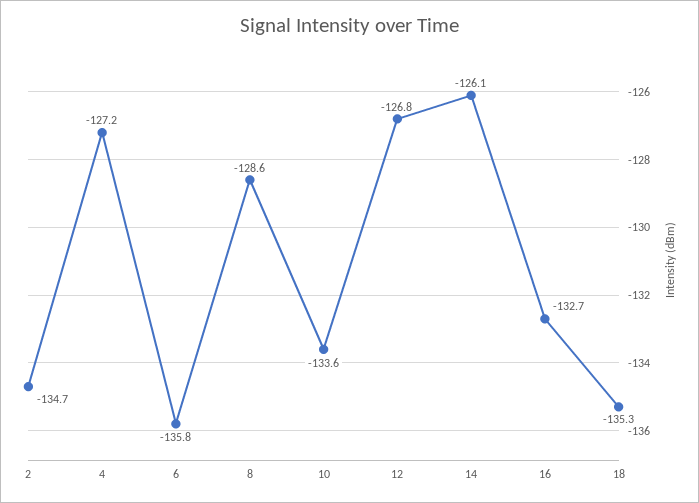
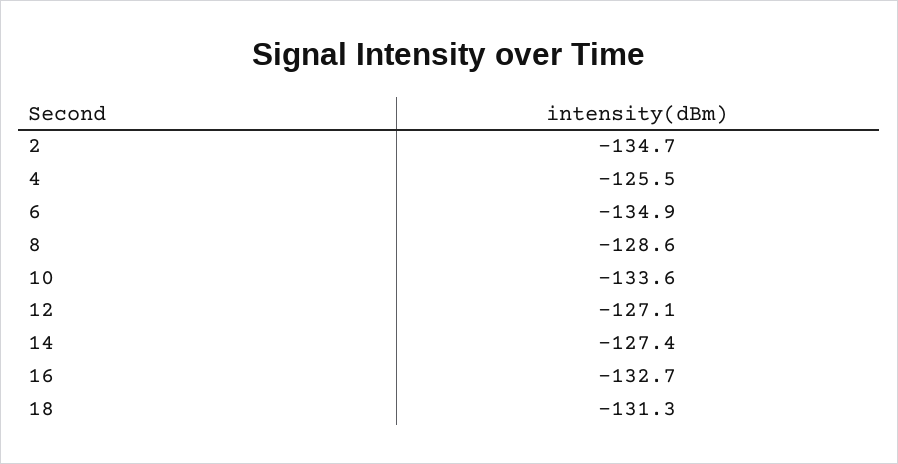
  {
    "2": -134.7,
-   "4": -127.2,
+   "4": -125.5,
-   "6": -135.8,
+   "6": -134.9,
    "8": -128.6,
    "10": -133.6,
-   "12": -126.8,
+   "12": -127.1,
-   "14": -126.1,
+   "14": -127.4,
    "16": -132.7,
-   "18": -135.3
+   "18": -131.3
  }

